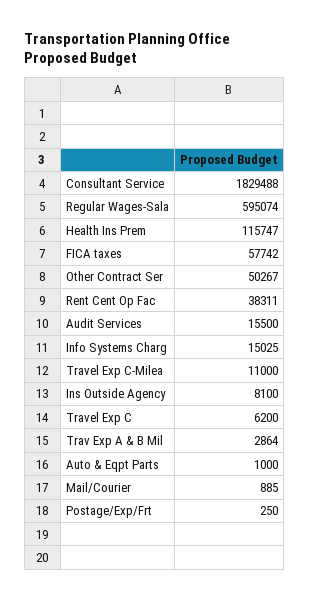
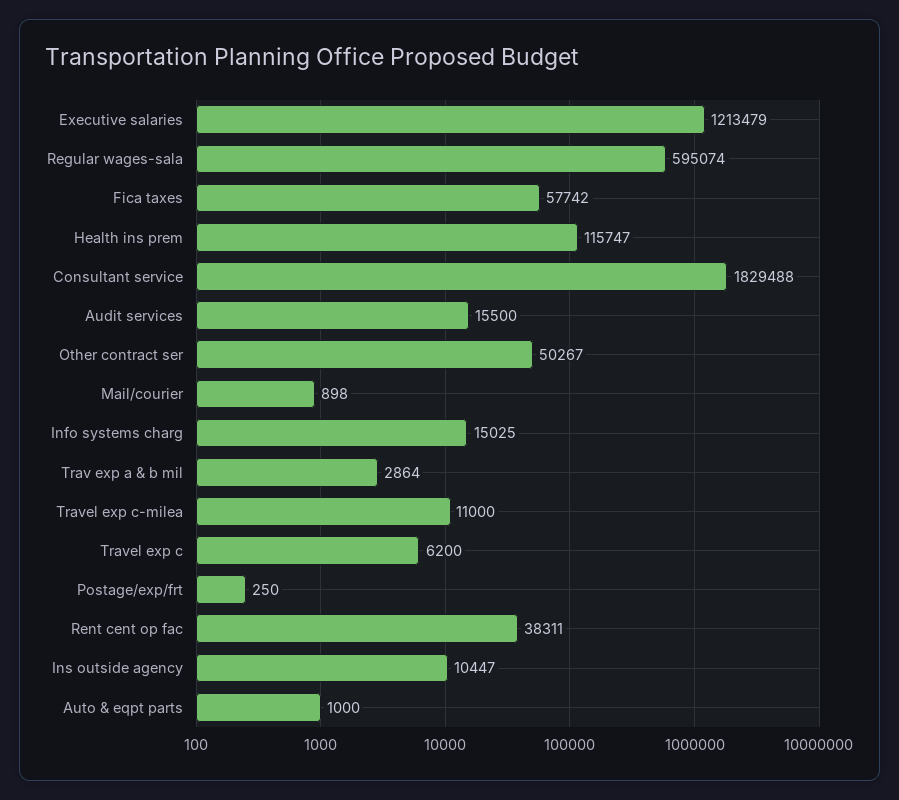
  {
    "Consultant Service": 1829488,
    "Regular Wages-Sala": 595074,
    "Health Ins Prem": 115747,
    "FICA taxes": 57742,
    "Other Contract Ser": 50267,
    "Rent Cent Op Fac": 38311,
    "Audit Services": 15500,
    "Info Systems Charg": 15025,
    "Travel Exp C-Milea": 11000,
-   "Ins Outside Agency": 8100,
+   "Ins Outside Agency": 10447,
    "Travel Exp C": 6200,
    "Trav Exp A & B Mil": 2864,
    "Auto & Eqpt Parts": 1000,
-   "Mail/Courier": 885,
+   "Mail/Courier": 898,
-   "Postage/Exp/Frt": 250
+   "Postage/Exp/Frt": 250,
+   "Executive salaries": 1213479
  }

